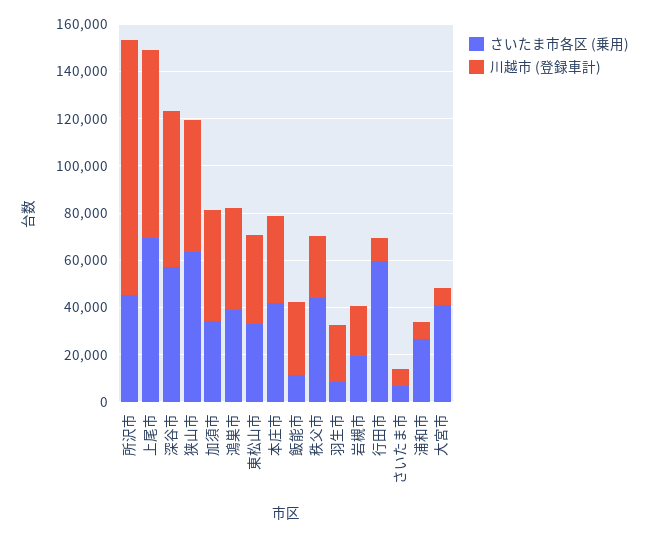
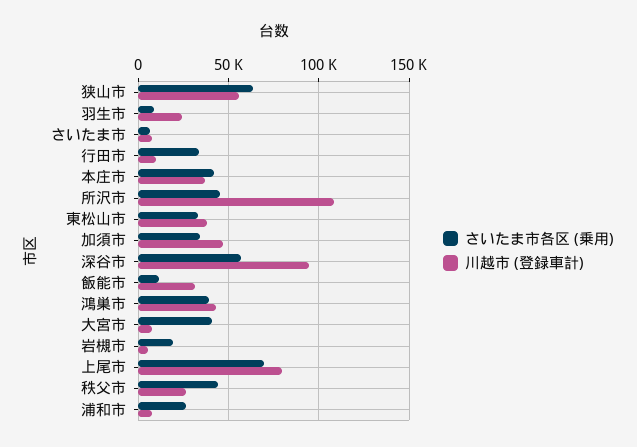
  {
    "さいたま市各区 (乗用)": {
      "所沢市": 45000,
      "上尾市": 70000,
      "深谷市": 55000,
      "狭山市": 65000,
      "加須市": 35000,
      "鴻巣市": 40000,
      "東松山市": 35000,
      "本庄市": 40000,
      "飯能市": 10000,
      "秩父市": 45000,
      "羽生市": 10000,
      "岩槻市": 20000,
-     "行田市": 60000,
+     "行田市": 35000,
      "さいたま市": 5000,
      "浦和市": 25000,
      "大宮市": 40000
    },
    "川越市 (登録車計)": {
      "所沢市": 110000,
      "上尾市": 80000,
-     "深谷市": 65000,
+     "深谷市": 95000,
      "狭山市": 55000,
      "加須市": 45000,
      "鴻巣市": 45000,
      "東松山市": 40000,
      "本庄市": 35000,
      "飯能市": 30000,
      "秩父市": 25000,
      "羽生市": 25000,
-     "岩槻市": 20000,
+     "岩槻市": 5000,
      "行田市": 10000,
      "さいたま市": 5000,
      "浦和市": 5000,
      "大宮市": 5000
    }
  }

